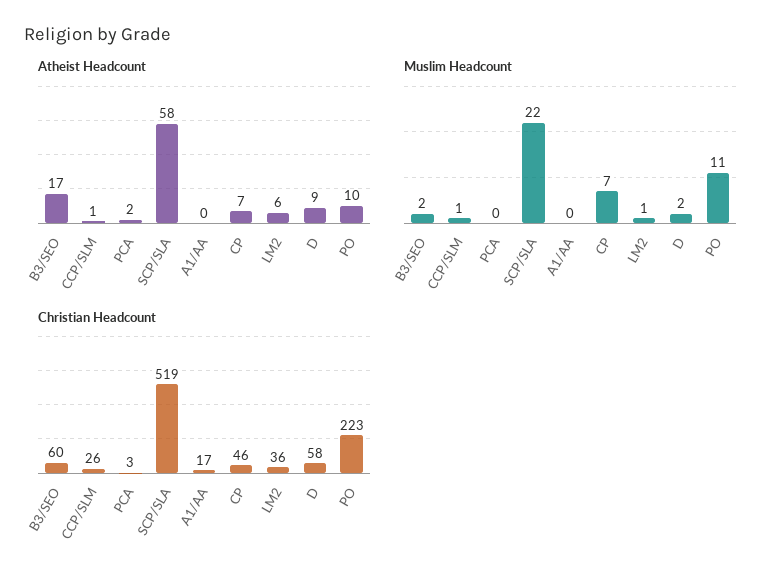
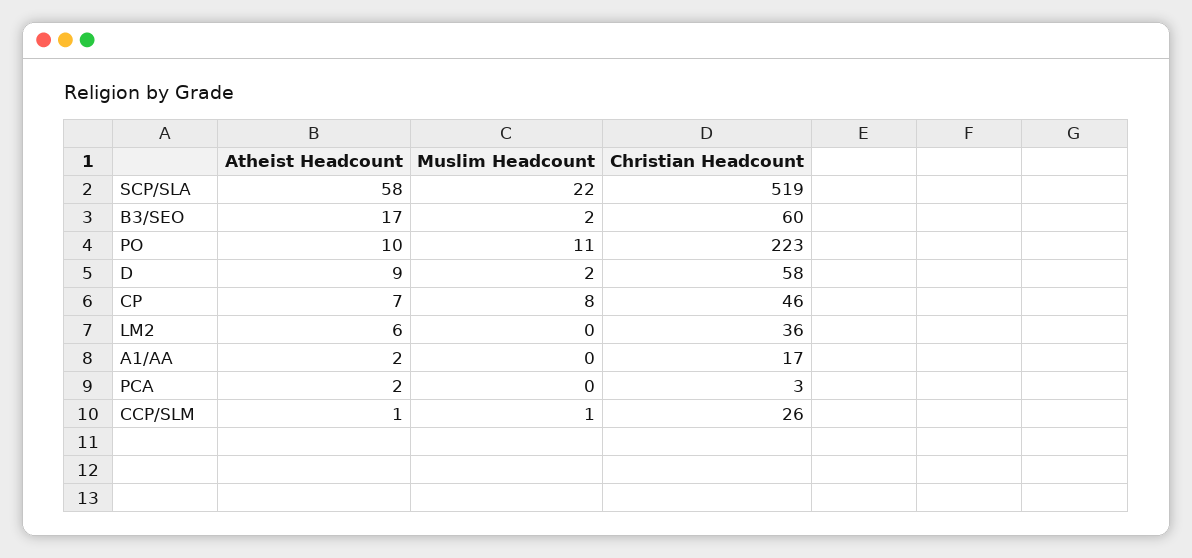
  {
    "Atheist Headcount": {
      "B3/SEO": 17,
      "CCP/SLM": 1,
      "PCA": 2,
      "SCP/SLA": 58,
-     "A1/AA": 0,
+     "A1/AA": 2,
      "CP": 7,
      "LM2": 6,
      "D": 9,
      "PO": 10
    },
    "Muslim Headcount": {
      "B3/SEO": 2,
      "CCP/SLM": 1,
      "PCA": 0,
      "SCP/SLA": 22,
      "A1/AA": 0,
-     "CP": 7,
+     "CP": 8,
-     "LM2": 1,
+     "LM2": 0,
      "D": 2,
      "PO": 11
    },
    "Christian Headcount": {
      "B3/SEO": 60,
      "CCP/SLM": 26,
      "PCA": 3,
      "SCP/SLA": 519,
      "A1/AA": 17,
      "CP": 46,
      "LM2": 36,
      "D": 58,
      "PO": 223
    }
  }

